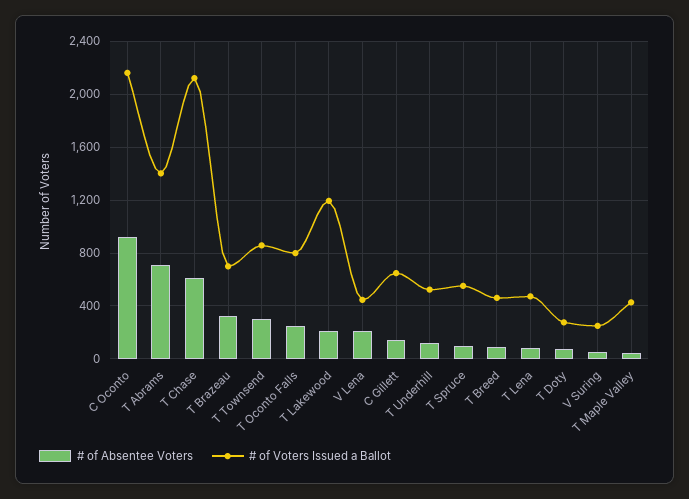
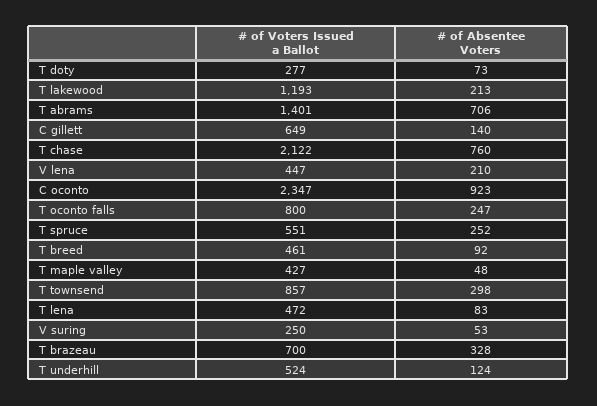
  {
    "# of Absentee Voters": {
      "C Oconto": 923,
      "T Abrams": 706,
-     "T Chase": 600,
+     "T Chase": 760,
      "T Brazeau": 328,
      "T Townsend": 298,
      "T Oconto Falls": 247,
      "T Lakewood": 213,
      "V Lena": 210,
      "C Gillett": 140,
      "T Underhill": 124,
-     "T Spruce": 100,
+     "T Spruce": 252,
      "T Breed": 92,
      "T Lena": 83,
      "T Doty": 73,
      "V Suring": 53,
      "T Maple Valley": 48
    },
    "# of Voters Issued a Ballot": {
-     "C Oconto": 2150,
+     "C Oconto": 2347,
      "T Abrams": 1401,
      "T Chase": 2122,
      "T Brazeau": 700,
      "T Townsend": 857,
      "T Oconto Falls": 800,
      "T Lakewood": 1193,
      "V Lena": 447,
      "C Gillett": 649,
      "T Underhill": 524,
      "T Spruce": 551,
      "T Breed": 461,
      "T Lena": 472,
      "T Doty": 277,
      "V Suring": 250,
      "T Maple Valley": 427
    }
  }

